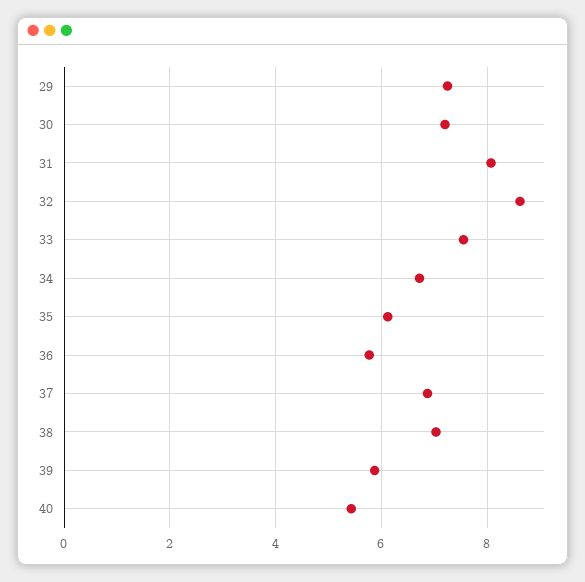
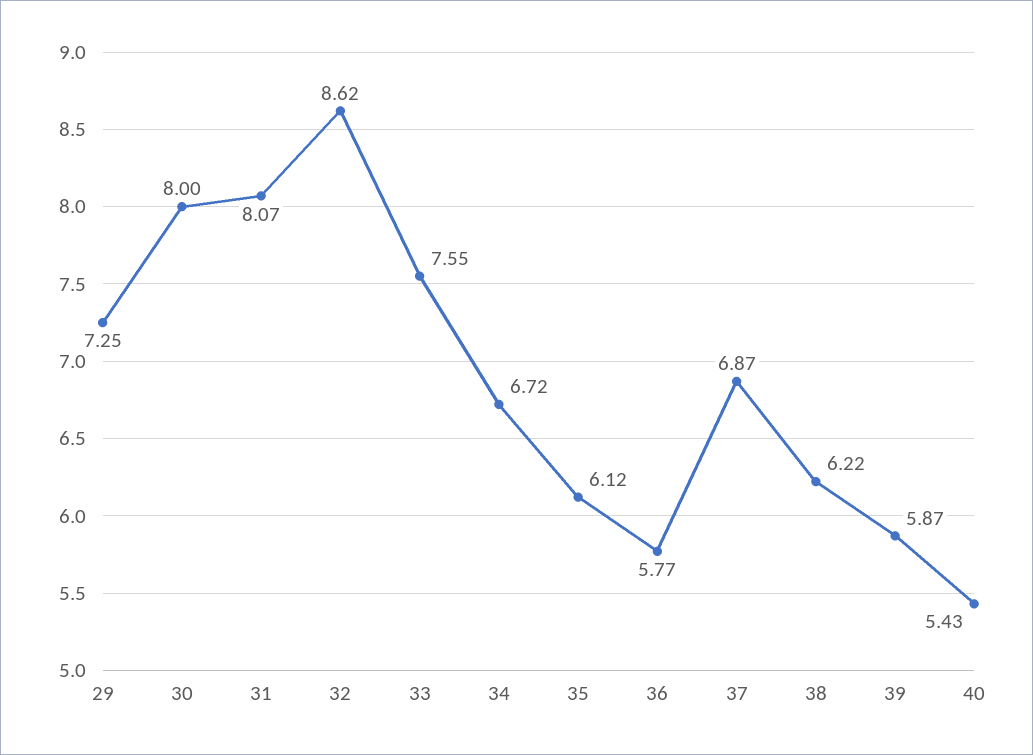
  {
    "29": 7.25,
-   "30": 7.2,
+   "30": 8,
    "31": 8.07,
    "32": 8.62,
    "33": 7.55,
    "34": 6.72,
    "35": 6.12,
    "36": 5.77,
    "37": 6.87,
-   "38": 7,
+   "38": 6.22,
    "39": 5.87,
    "40": 5.43
  }

